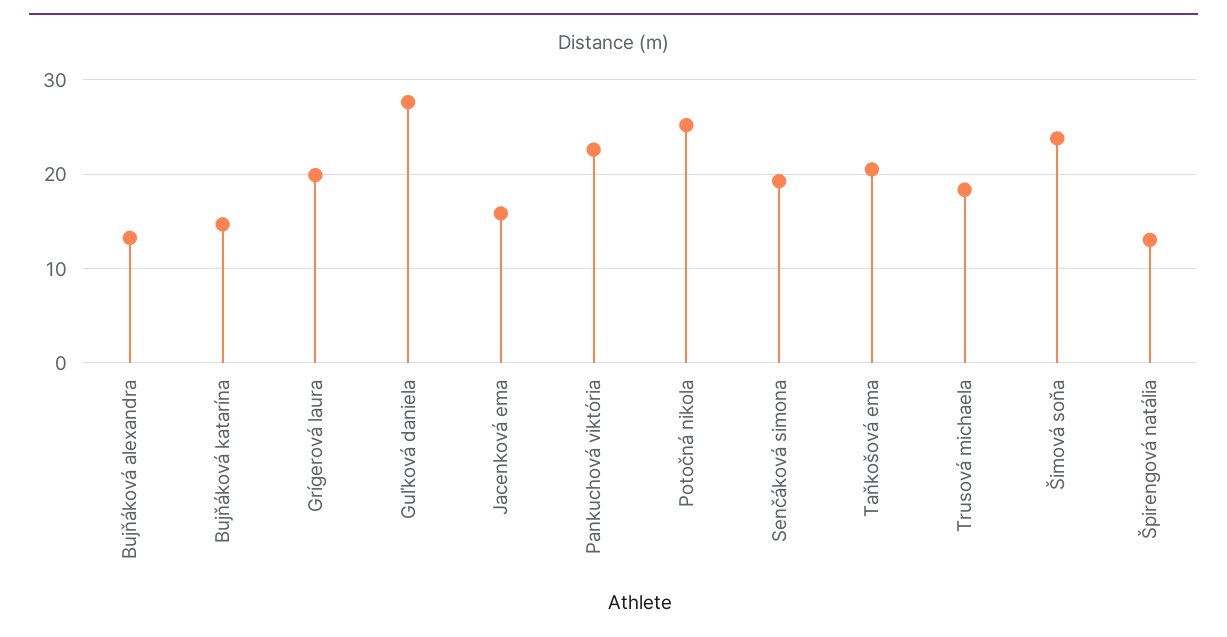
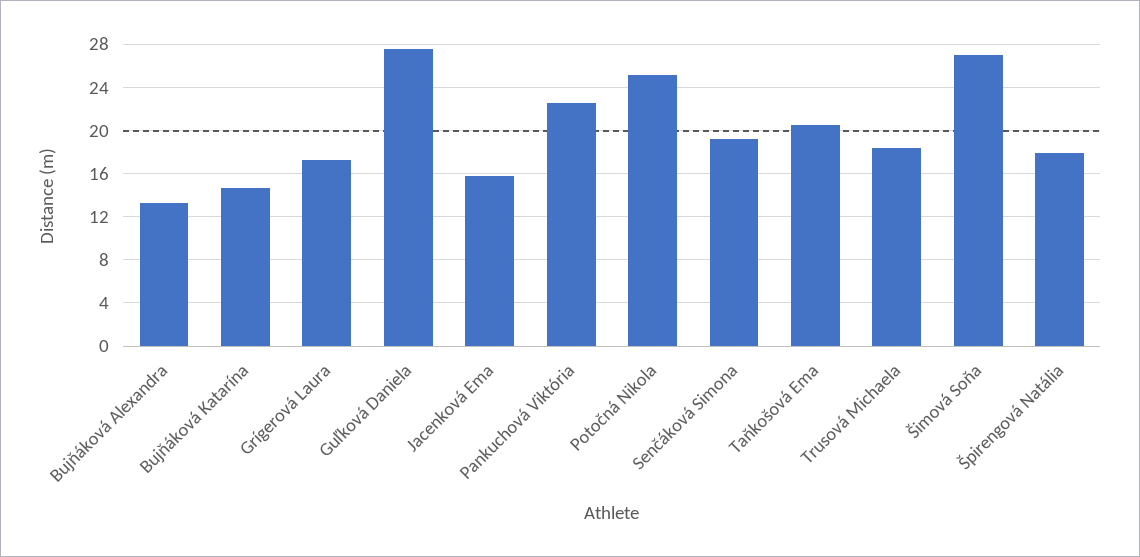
  {
    "Bujňáková alexandra": 13,
    "Bujňáková katarína": 15,
-   "Grígerová laura": 20,
+   "Grígerová laura": 17,
    "Guľková daniela": 28,
    "Jacenková ema": 16,
    "Pankuchová viktória": 23,
    "Potočná nikola": 25,
    "Senčáková simona": 19,
    "Taňkošová ema": 21,
    "Trusová michaela": 18,
-   "Šimová soňa": 24,
+   "Šimová soňa": 27,
-   "Špirengová natália": 13
+   "Špirengová natália": 18
  }

